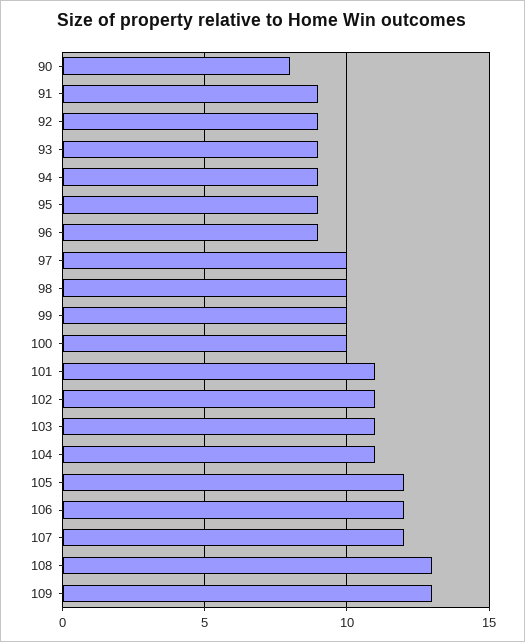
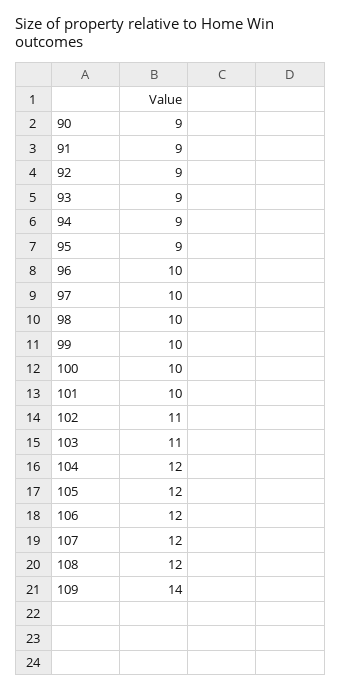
  {
-   "90": 8,
+   "90": 9,
    "91": 9,
    "92": 9,
    "93": 9,
    "94": 9,
    "95": 9,
-   "96": 9,
+   "96": 10,
    "97": 10,
    "98": 10,
    "99": 10,
    "100": 10,
-   "101": 11,
+   "101": 10,
    "102": 11,
    "103": 11,
-   "104": 11,
+   "104": 12,
    "105": 12,
    "106": 12,
    "107": 12,
-   "108": 13,
+   "108": 12,
-   "109": 13
+   "109": 14
  }

